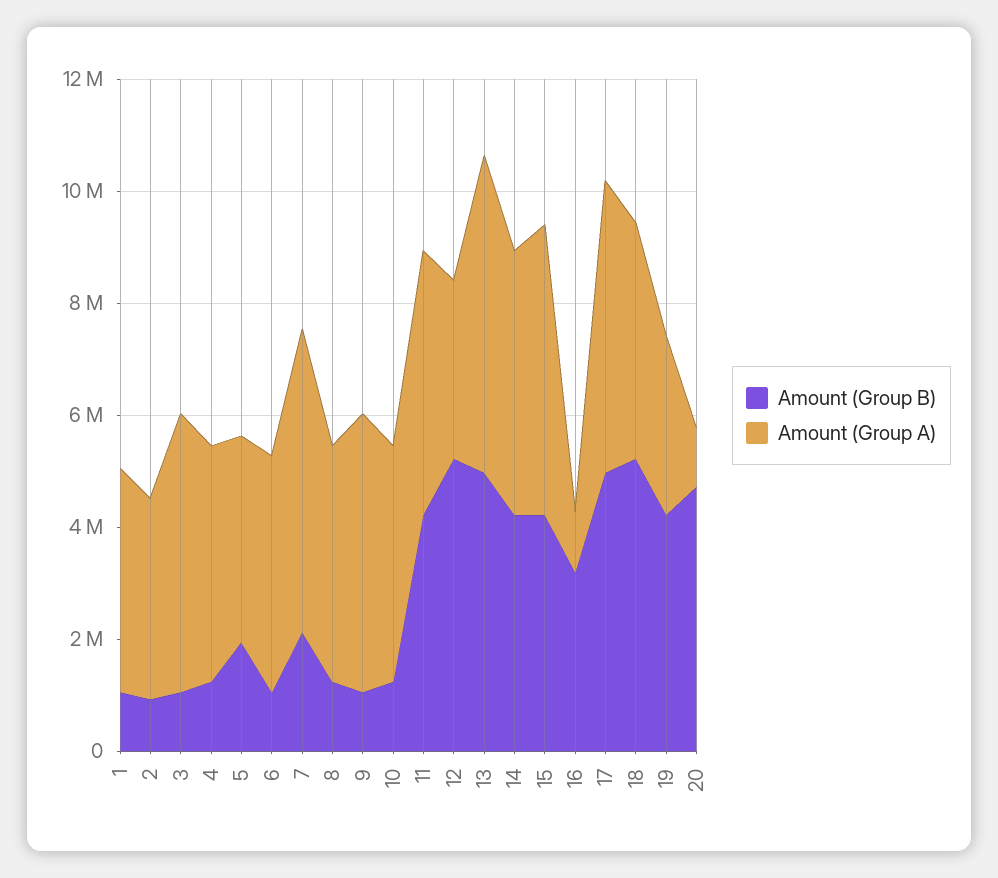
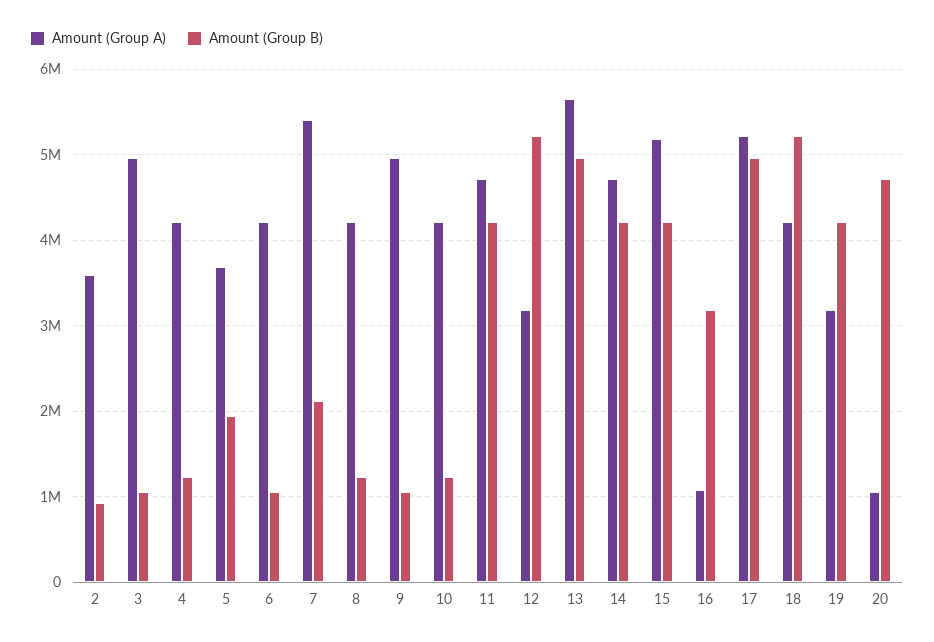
  {
    "Amount (Group B)": {
-     "1": 1000000,
      "2": 900000,
      "3": 1100000,
      "4": 1200000,
      "5": 1900000,
      "6": 1100000,
      "7": 2100000,
      "8": 1200000,
      "9": 1100000,
      "10": 1200000,
      "11": 4200000,
      "12": 5200000,
      "13": 5000000,
      "14": 4200000,
      "15": 4200000,
      "16": 3200000,
      "17": 5000000,
      "18": 5200000,
      "19": 4200000,
      "20": 4700000
    },
    "Amount (Group A)": {
-     "1": 4000000,
      "2": 3600000,
      "3": 5000000,
      "4": 4200000,
      "5": 3700000,
      "6": 4200000,
      "7": 5400000,
      "8": 4200000,
      "9": 5000000,
      "10": 4200000,
      "11": 4700000,
      "12": 3200000,
      "13": 5700000,
      "14": 4700000,
      "15": 5200000,
      "16": 1100000,
      "17": 5200000,
      "18": 4200000,
      "19": 3200000,
      "20": 1100000
    }
  }

